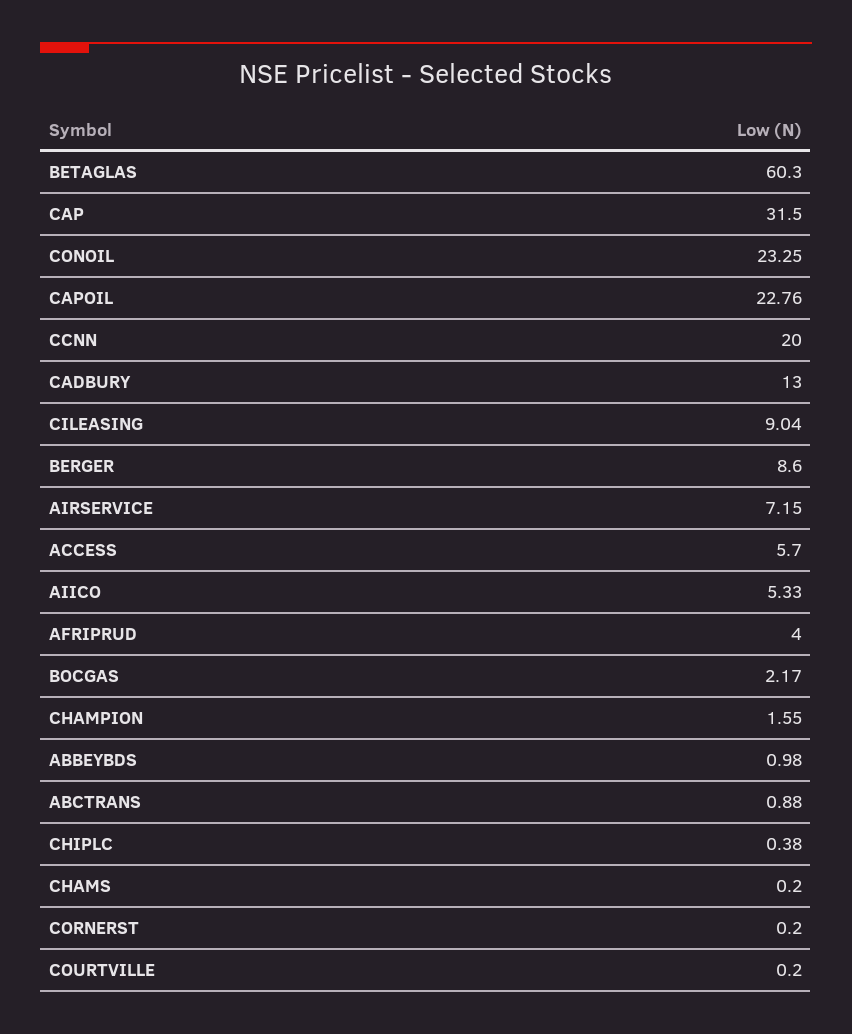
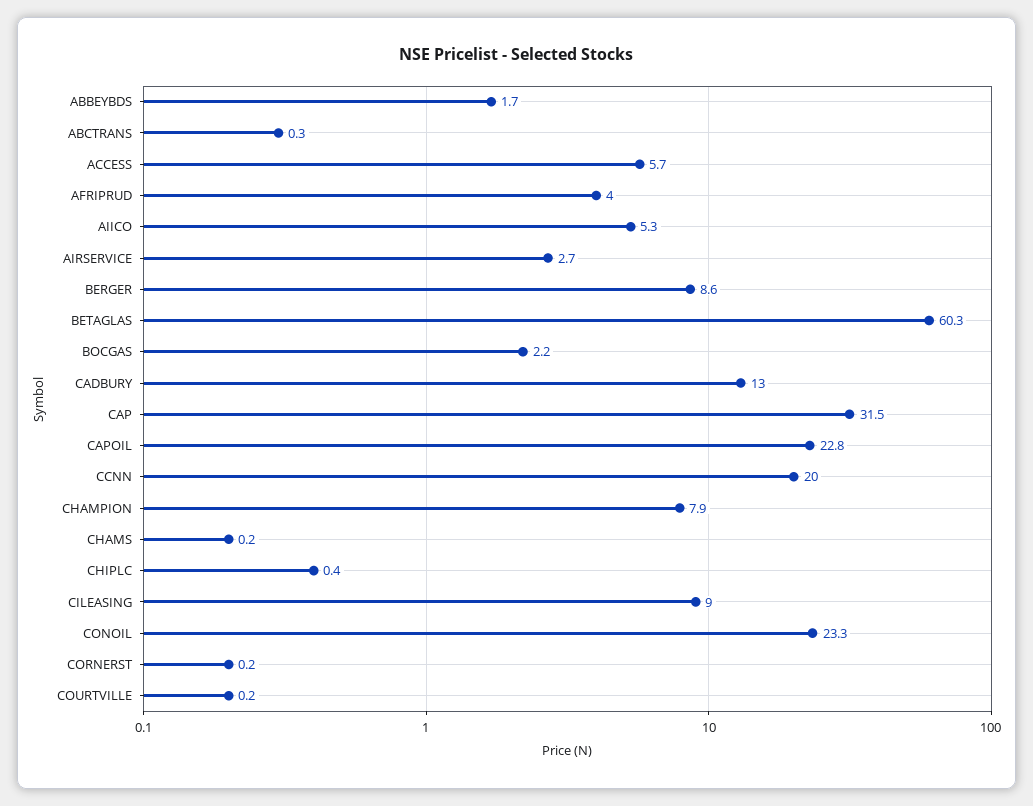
  {
    "BETAGLAS": 60.3,
    "CAP": 31.5,
    "CONOIL": 23.25,
    "CAPOIL": 22.76,
    "CCNN": 20,
    "CADBURY": 13,
    "CILEASING": 9.04,
    "BERGER": 8.6,
-   "AIRSERVICE": 7.15,
+   "AIRSERVICE": 2.7,
    "ACCESS": 5.7,
    "AIICO": 5.33,
    "AFRIPRUD": 4,
    "BOCGAS": 2.17,
-   "CHAMPION": 1.55,
+   "CHAMPION": 7.9,
-   "ABBEYBDS": 0.98,
+   "ABBEYBDS": 1.7,
-   "ABCTRANS": 0.88,
+   "ABCTRANS": 0.3,
    "CHIPLC": 0.38,
    "CHAMS": 0.2,
    "CORNERST": 0.2,
    "COURTVILLE": 0.2
  }

